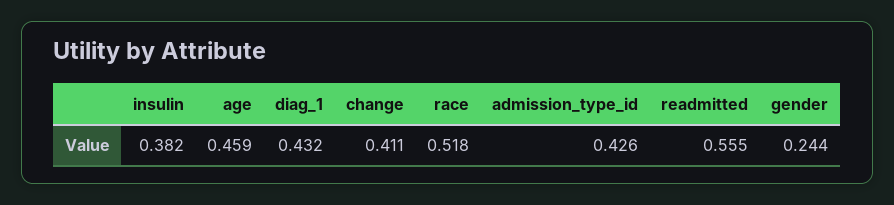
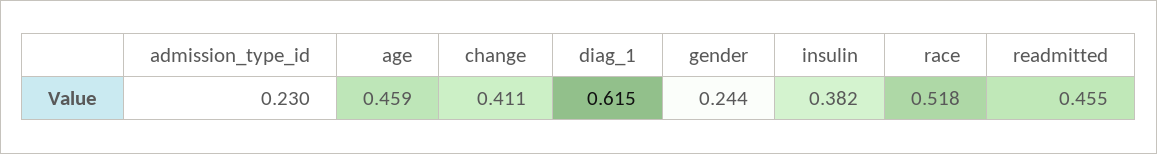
  {
    "insulin": 0.382,
    "age": 0.459,
-   "diag_1": 0.432,
+   "diag_1": 0.615,
    "change": 0.411,
    "race": 0.518,
-   "admission_type_id": 0.426,
+   "admission_type_id": 0.23,
-   "readmitted": 0.555,
+   "readmitted": 0.455,
    "gender": 0.244
  }

